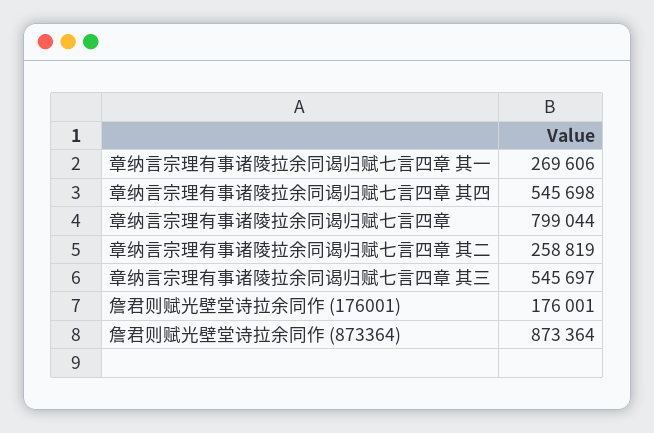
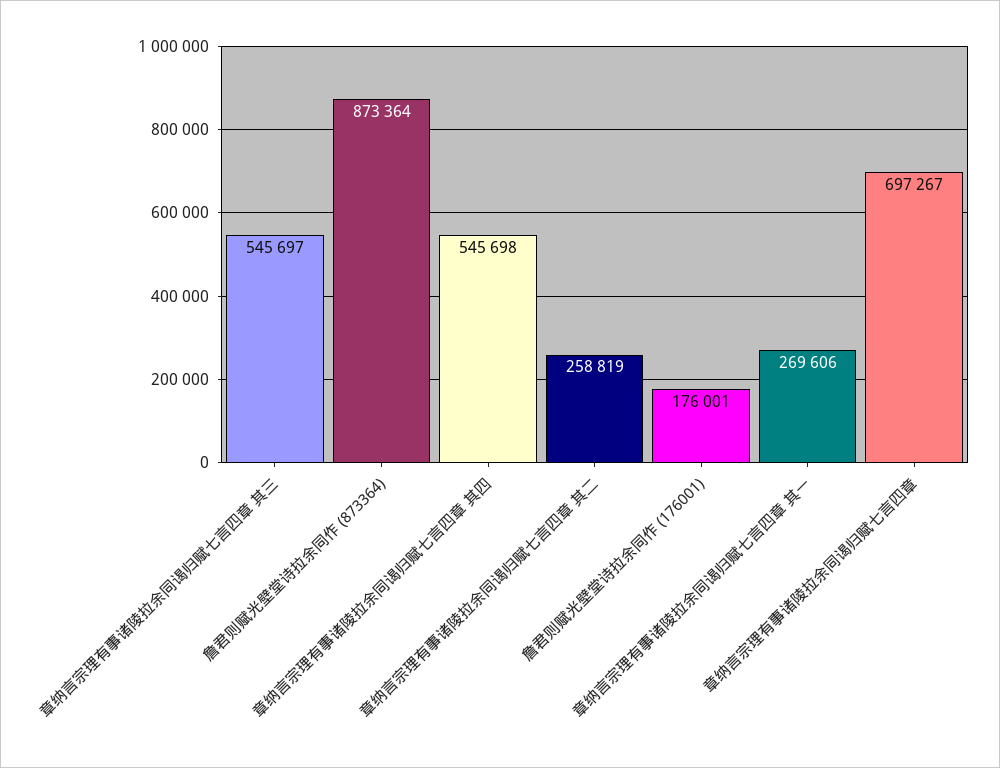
  {
    "章纳言宗理有事诸陵拉余同谒归赋七言四章 其一": 269606,
    "章纳言宗理有事诸陵拉余同谒归赋七言四章 其四": 545698,
-   "章纳言宗理有事诸陵拉余同谒归赋七言四章": 799044,
+   "章纳言宗理有事诸陵拉余同谒归赋七言四章": 697267,
    "章纳言宗理有事诸陵拉余同谒归赋七言四章 其二": 258819,
    "章纳言宗理有事诸陵拉余同谒归赋七言四章 其三": 545697,
    "詹君则赋光壁堂诗拉余同作 (176001)": 176001,
    "詹君则赋光壁堂诗拉余同作 (873364)": 873364
  }

